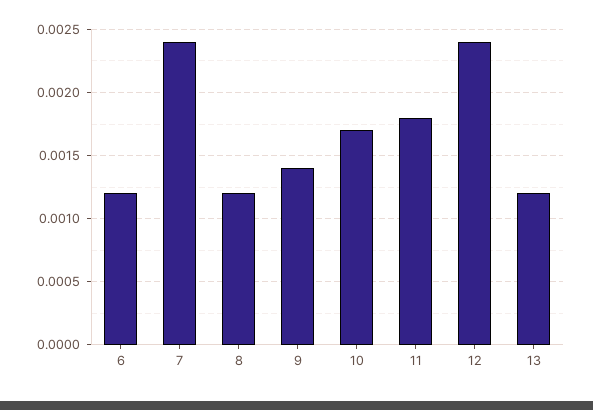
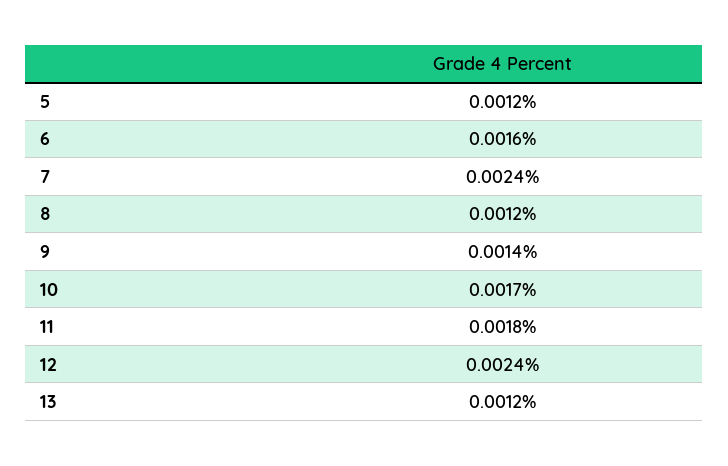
  {
-   "6": 0.0012,
+   "6": 0.0016,
    "7": 0.0024,
    "8": 0.0012,
    "9": 0.0014,
    "10": 0.0017,
    "11": 0.0018,
    "12": 0.0024,
-   "13": 0.0012
+   "13": 0.0012,
+   "5": 0.0012
  }

